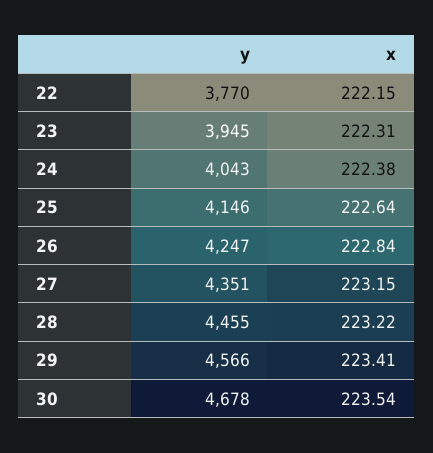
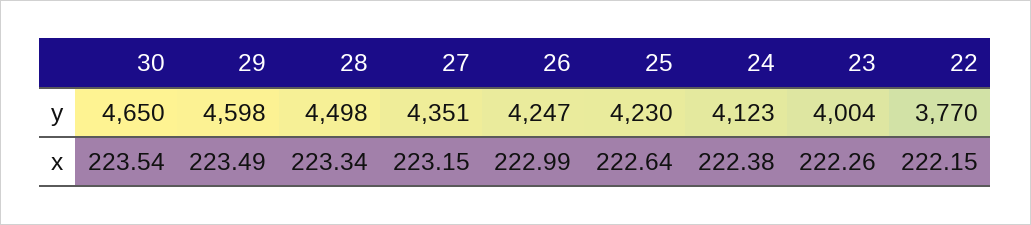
  {
    "y": {
      "22": 3770,
-     "23": 3945,
+     "23": 4004,
-     "24": 4043,
+     "24": 4123,
-     "25": 4146,
+     "25": 4230,
      "26": 4247,
      "27": 4351,
-     "28": 4455,
+     "28": 4498,
-     "29": 4566,
+     "29": 4598,
-     "30": 4678
+     "30": 4650
    },
    "x": {
      "22": 222.15,
-     "23": 222.31,
+     "23": 222.26,
      "24": 222.38,
      "25": 222.64,
-     "26": 222.84,
+     "26": 222.99,
      "27": 223.15,
-     "28": 223.22,
+     "28": 223.34,
-     "29": 223.41,
+     "29": 223.49,
      "30": 223.54
    }
  }

